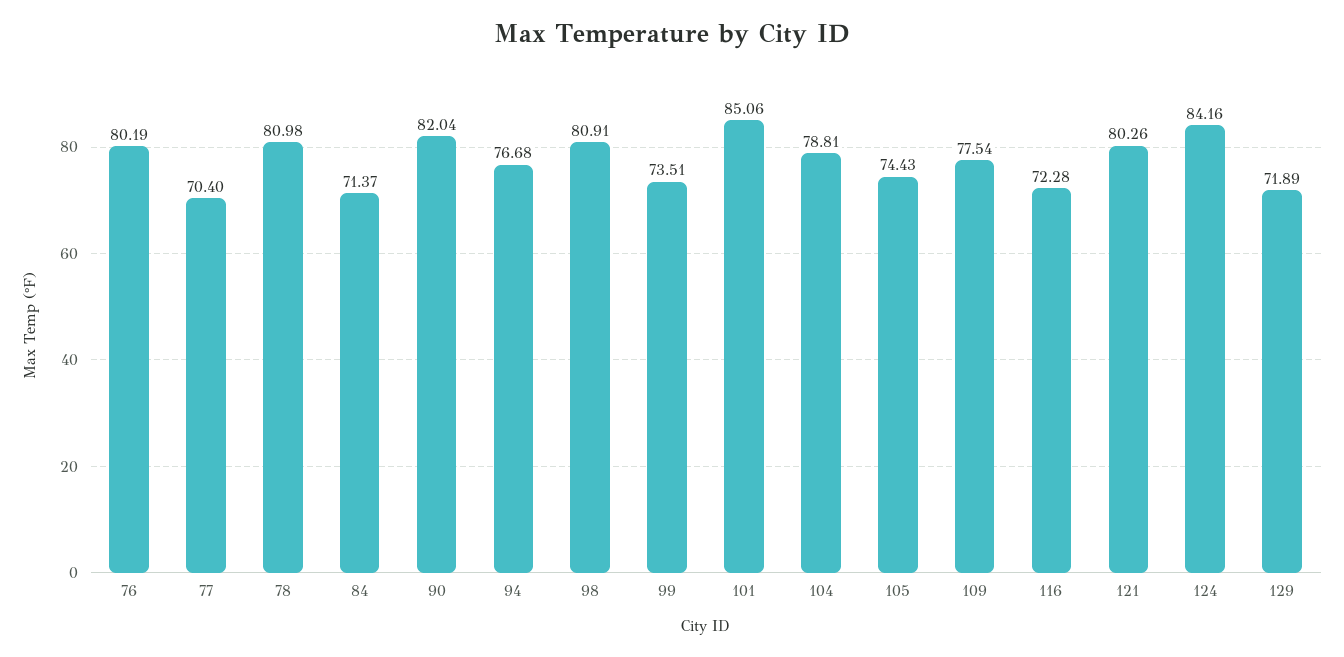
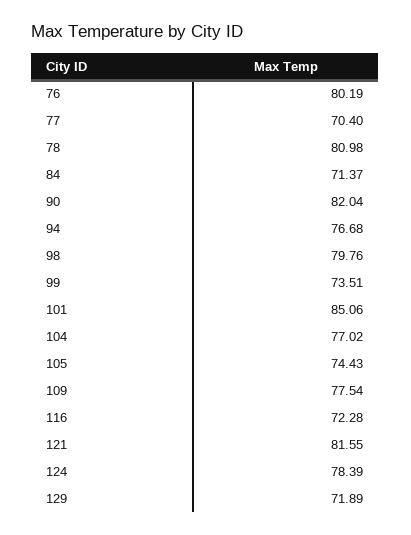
  {
    "76": 80.19,
    "77": 70.4,
    "78": 80.98,
    "84": 71.37,
    "90": 82.04,
    "94": 76.68,
-   "98": 80.91,
+   "98": 79.76,
    "99": 73.51,
    "101": 85.06,
-   "104": 78.81,
+   "104": 77.02,
    "105": 74.43,
    "109": 77.54,
    "116": 72.28,
-   "121": 80.26,
+   "121": 81.55,
-   "124": 84.16,
+   "124": 78.39,
    "129": 71.89
  }

